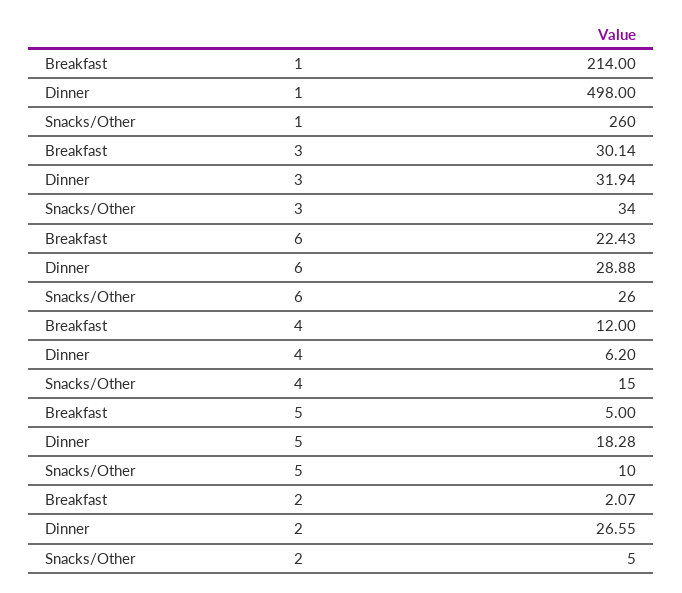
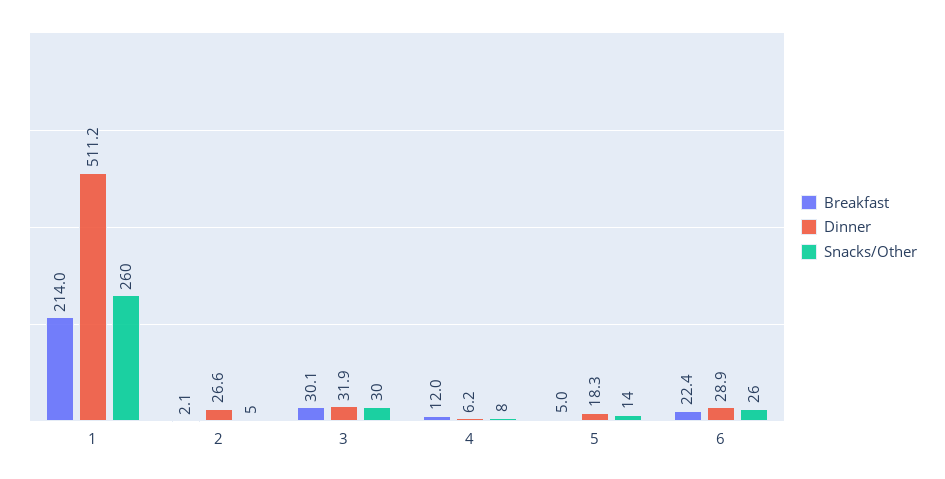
  {
    "Breakfast": {
      "1": 214,
      "3": 30.14,
      "6": 22.43,
      "4": 12,
      "5": 5,
      "2": 2.07
    },
    "Dinner": {
-     "1": 498,
+     "1": 511.2,
      "3": 31.94,
      "6": 28.88,
      "4": 6.2,
      "5": 18.28,
      "2": 26.55
    },
    "Snacks/Other": {
      "1": 260,
-     "3": 34,
+     "3": 30,
      "6": 26,
-     "4": 15,
+     "4": 8,
-     "5": 10,
+     "5": 14,
      "2": 5
    }
  }

